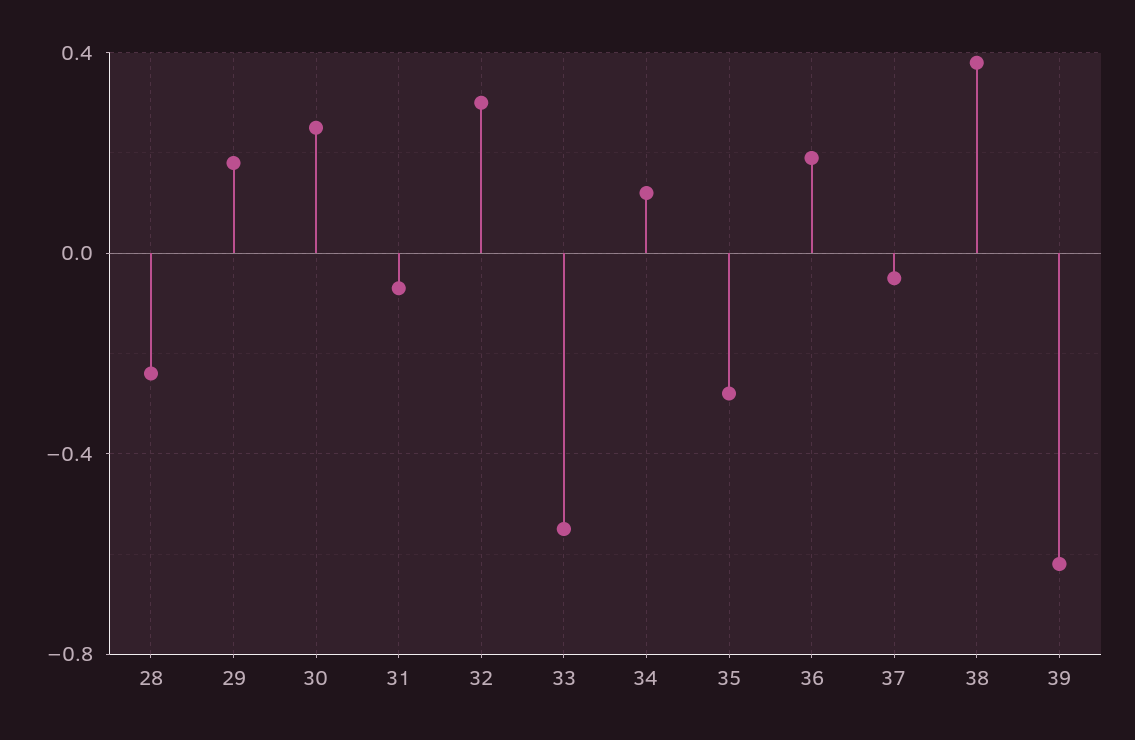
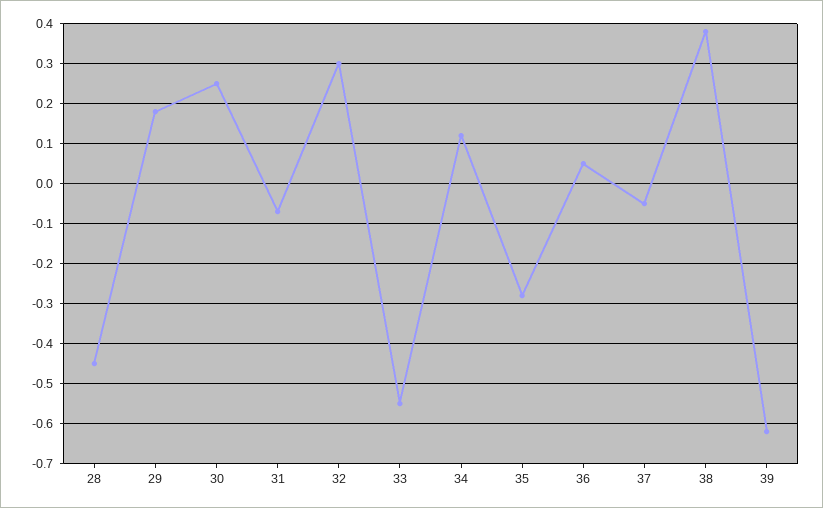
  {
-   "28": -0.25,
+   "28": -0.45,
    "29": 0.2,
    "30": 0.25,
    "31": -0.05,
    "32": 0.3,
    "33": -0.55,
    "34": 0.1,
    "35": -0.3,
-   "36": 0.2,
+   "36": 0.05,
    "37": -0.05,
    "38": 0.4,
    "39": -0.6
  }

